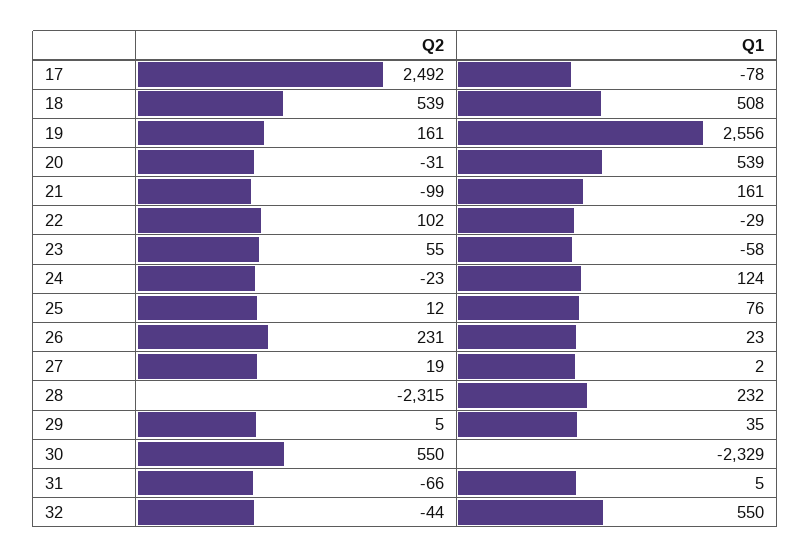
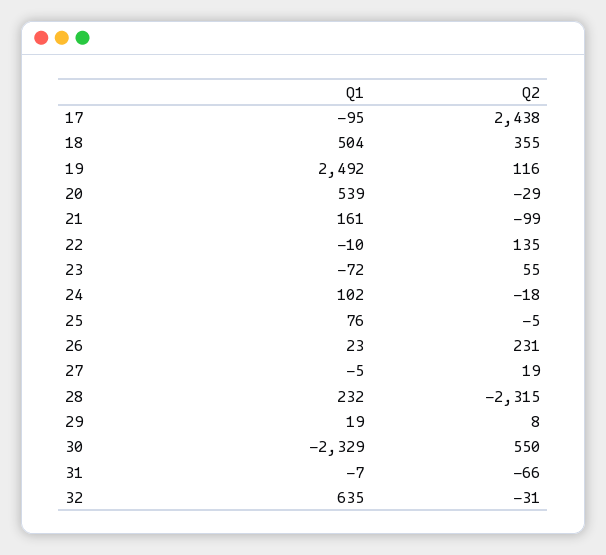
  {
    "Q2": {
-     "17": 2492,
+     "17": 2438,
-     "18": 539,
+     "18": 355,
-     "19": 161,
+     "19": 116,
-     "20": -31,
+     "20": -29,
      "21": -99,
-     "22": 102,
+     "22": 135,
      "23": 55,
-     "24": -23,
+     "24": -18,
-     "25": 12,
+     "25": -5,
      "26": 231,
      "27": 19,
      "28": -2315,
-     "29": 5,
+     "29": 8,
      "30": 550,
      "31": -66,
-     "32": -44
+     "32": -31
    },
    "Q1": {
-     "17": -78,
+     "17": -95,
-     "18": 508,
+     "18": 504,
-     "19": 2556,
+     "19": 2492,
      "20": 539,
      "21": 161,
-     "22": -29,
+     "22": -10,
-     "23": -58,
+     "23": -72,
-     "24": 124,
+     "24": 102,
      "25": 76,
      "26": 23,
-     "27": 2,
+     "27": -5,
      "28": 232,
-     "29": 35,
+     "29": 19,
      "30": -2329,
-     "31": 5,
+     "31": -7,
-     "32": 550
+     "32": 635
    }
  }

